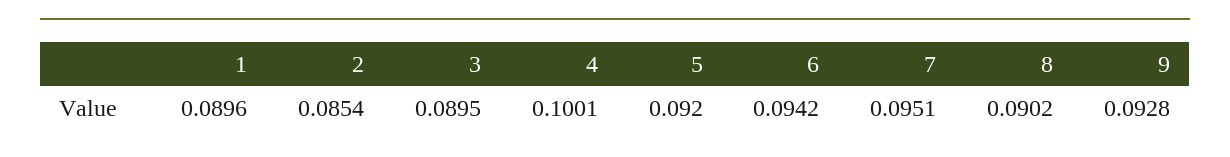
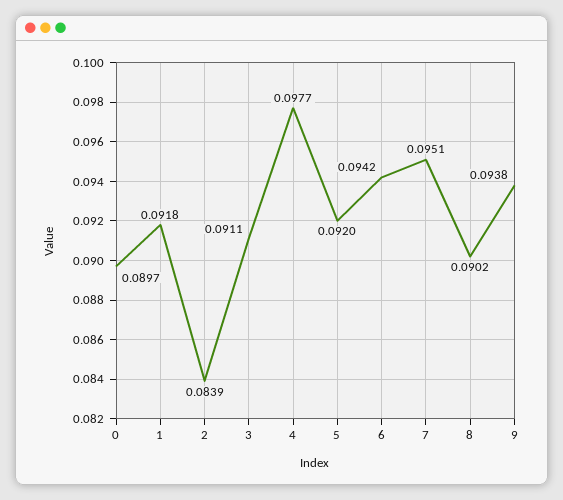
  {
-   "1": 0.0896,
+   "1": 0.0918,
-   "2": 0.0854,
+   "2": 0.0839,
-   "3": 0.0895,
+   "3": 0.0911,
-   "4": 0.1001,
+   "4": 0.0977,
    "5": 0.092,
    "6": 0.0942,
    "7": 0.0951,
    "8": 0.0902,
-   "9": 0.0928
+   "9": 0.0938,
+   "0": 0.0897
  }

